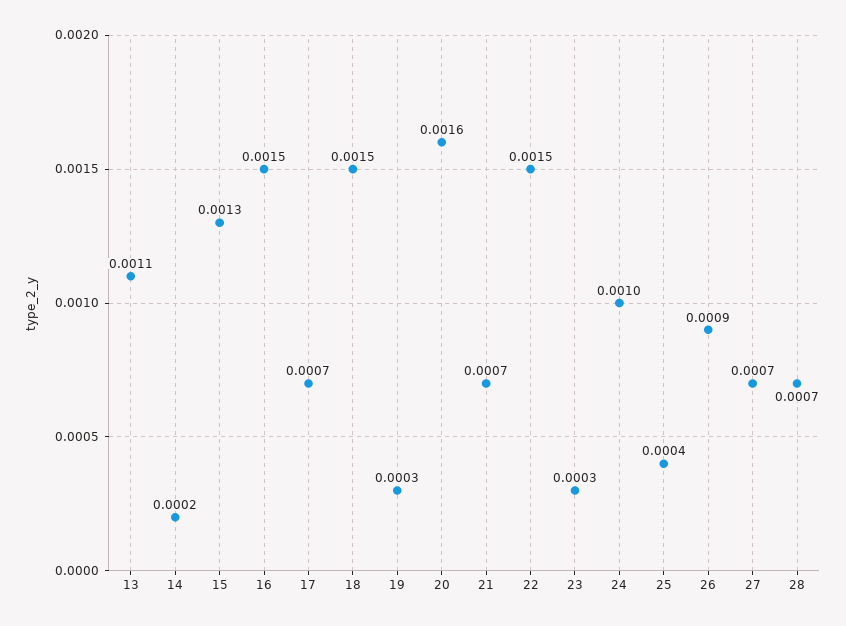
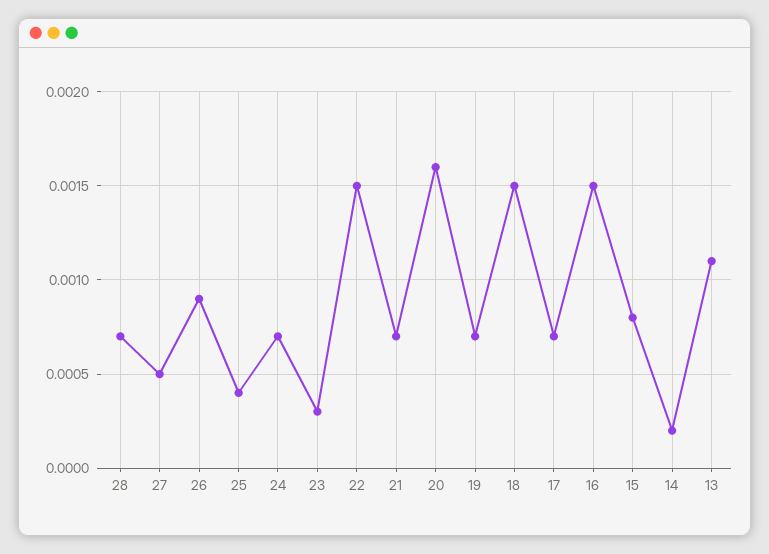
  {
    "13": 0.0011,
    "14": 0.0002,
-   "15": 0.0013,
+   "15": 0.0008,
    "16": 0.0015,
    "17": 0.0007,
    "18": 0.0015,
-   "19": 0.0003,
+   "19": 0.0007,
    "20": 0.0016,
    "21": 0.0007,
    "22": 0.0015,
    "23": 0.0003,
-   "24": 0.001,
+   "24": 0.0007,
    "25": 0.0004,
    "26": 0.0009,
-   "27": 0.0007,
+   "27": 0.0005,
    "28": 0.0007
  }

